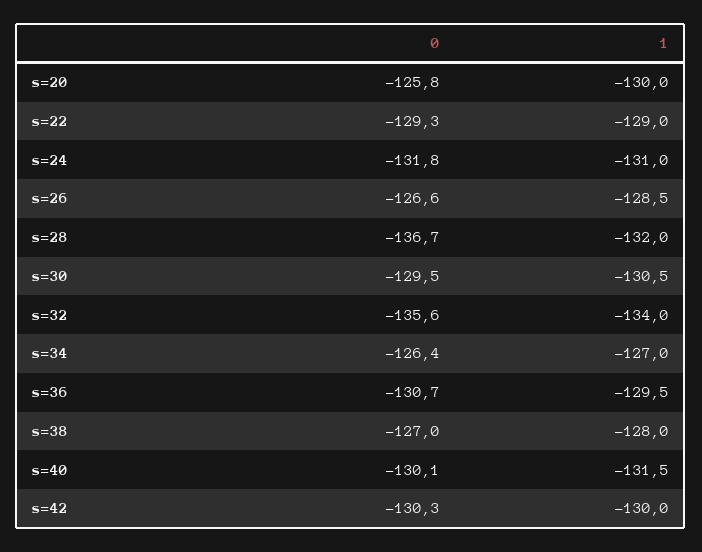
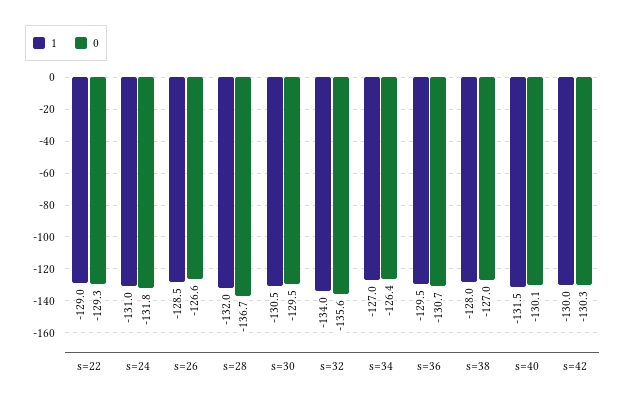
  {
    "0": {
-     "s=20": -125.8,
      "s=22": -129.3,
      "s=24": -131.8,
      "s=26": -126.6,
      "s=28": -136.7,
      "s=30": -129.5,
      "s=32": -135.6,
      "s=34": -126.4,
      "s=36": -130.7,
      "s=38": -127,
      "s=40": -130.1,
      "s=42": -130.3
    },
    "1": {
-     "s=20": -130,
      "s=22": -129,
      "s=24": -131,
      "s=26": -128.5,
      "s=28": -132,
      "s=30": -130.5,
      "s=32": -134,
      "s=34": -127,
      "s=36": -129.5,
      "s=38": -128,
      "s=40": -131.5,
      "s=42": -130
    }
  }

